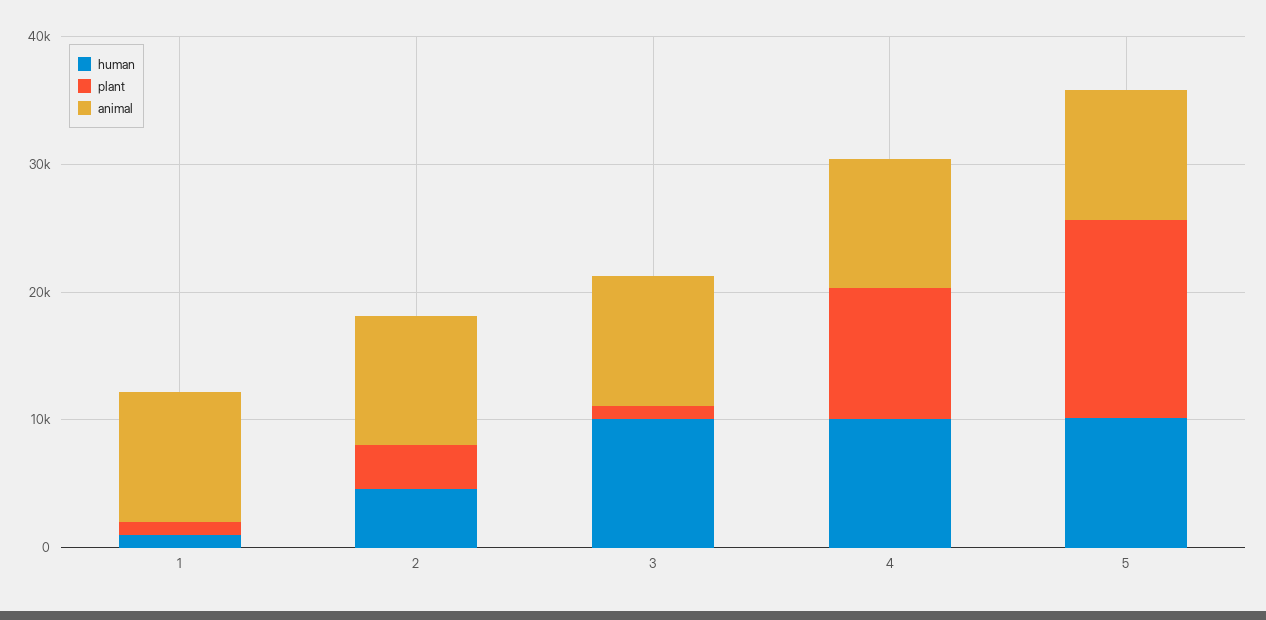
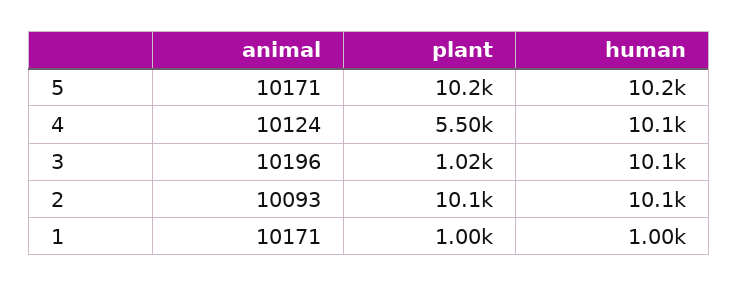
  {
    "human": {
      "1": 1000,
-     "2": 4000,
+     "2": 10100,
      "3": 10100,
      "4": 10100,
      "5": 10200
    },
    "plant": {
      "1": 1000,
-     "2": 4000,
+     "2": 10100,
      "3": 1020,
-     "4": 10000,
+     "4": 5500,
-     "5": 16000
+     "5": 10200
    },
    "animal": {
      "1": 10171,
      "2": 10093,
      "3": 10196,
      "4": 10124,
      "5": 10171
    }
  }

